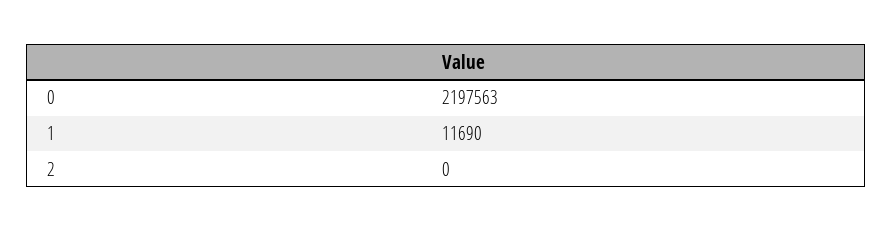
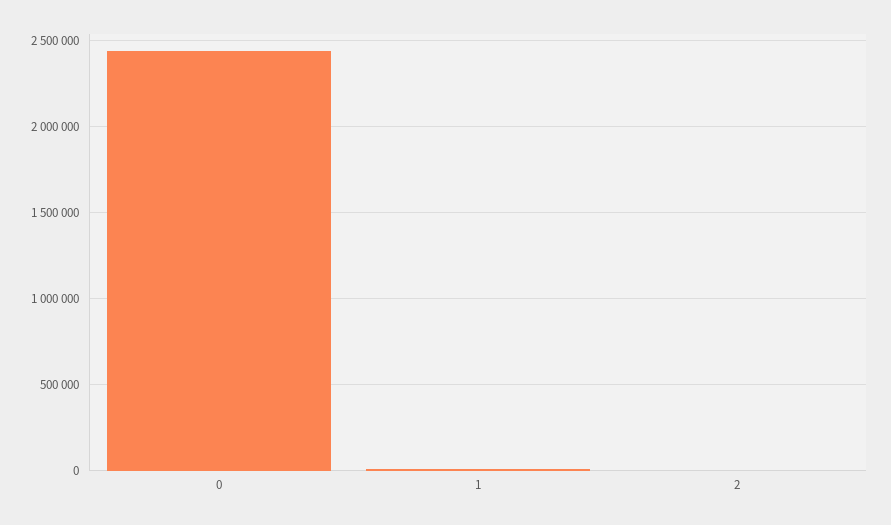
  {
-   "0": 2197563,
+   "0": 2450000,
    "1": 11690,
    "2": 0
  }

